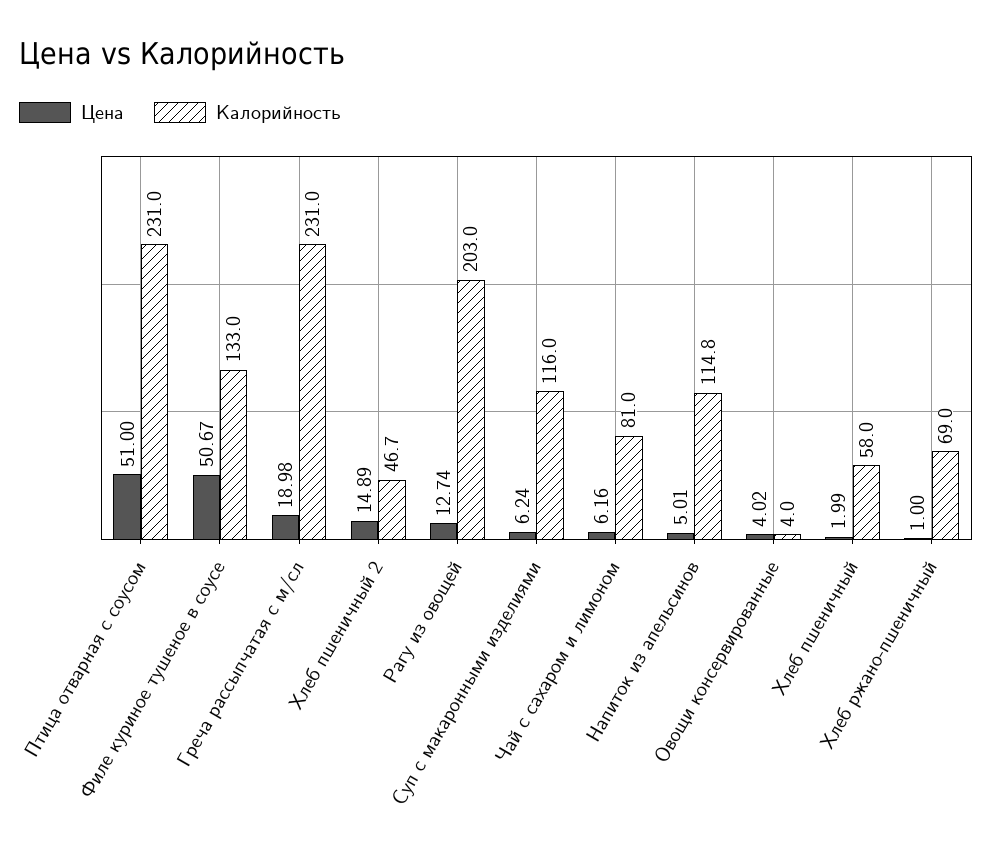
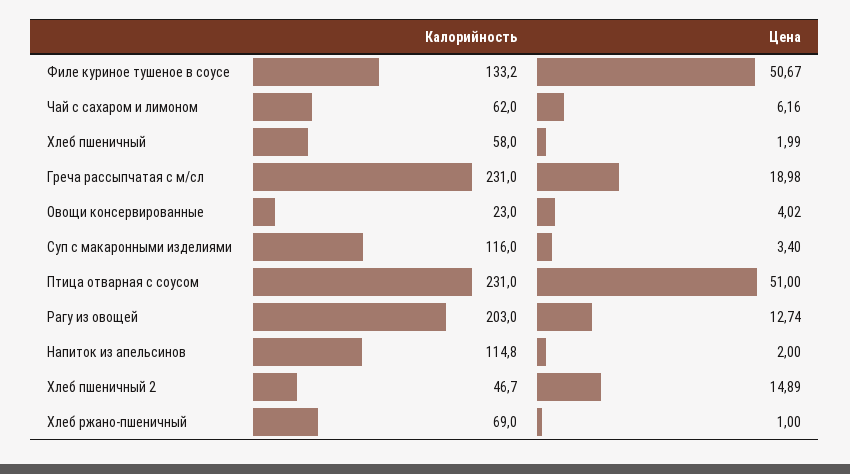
  {
    "Цена": {
      "Птица отварная с соусом": 51,
      "Филе куриное тушеное в соусе": 50.67,
      "Греча рассыпчатая с м/сл": 18.98,
      "Хлеб пшеничный 2": 14.89,
      "Рагу из овощей": 12.74,
-     "Суп с макаронными изделиями": 6.24,
+     "Суп с макаронными изделиями": 3.4,
      "Чай с сахаром и лимоном": 6.16,
-     "Напиток из апельсинов": 5.01,
+     "Напиток из апельсинов": 2,
      "Овощи консервированные": 4.02,
      "Хлеб пшеничный": 1.99,
      "Хлеб ржано-пшеничный": 1
    },
    "Калорийность": {
      "Птица отварная с соусом": 231,
-     "Филе куриное тушеное в соусе": 133,
+     "Филе куриное тушеное в соусе": 133.2,
      "Греча рассыпчатая с м/сл": 231,
      "Хлеб пшеничный 2": 46.7,
      "Рагу из овощей": 203,
      "Суп с макаронными изделиями": 116,
-     "Чай с сахаром и лимоном": 81,
+     "Чай с сахаром и лимоном": 62,
      "Напиток из апельсинов": 114.8,
-     "Овощи консервированные": 4,
+     "Овощи консервированные": 23,
      "Хлеб пшеничный": 58,
      "Хлеб ржано-пшеничный": 69
    }
  }

